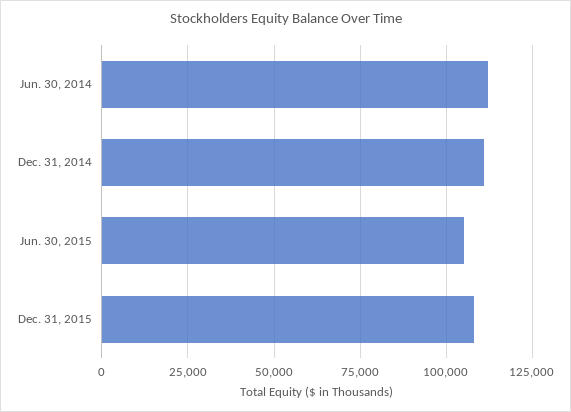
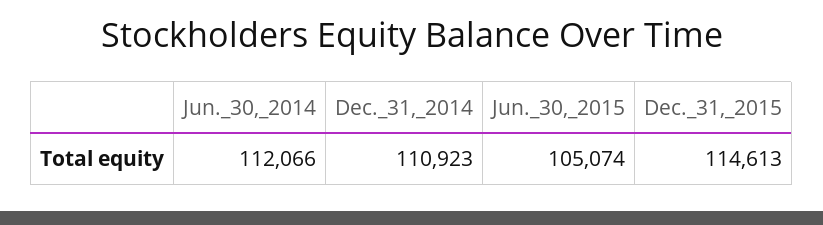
  {
    "Jun. 30, 2014": 112066,
    "Dec. 31, 2014": 110923,
    "Jun. 30, 2015": 105074,
-   "Dec. 31, 2015": 107500
+   "Dec. 31, 2015": 114613
  }

